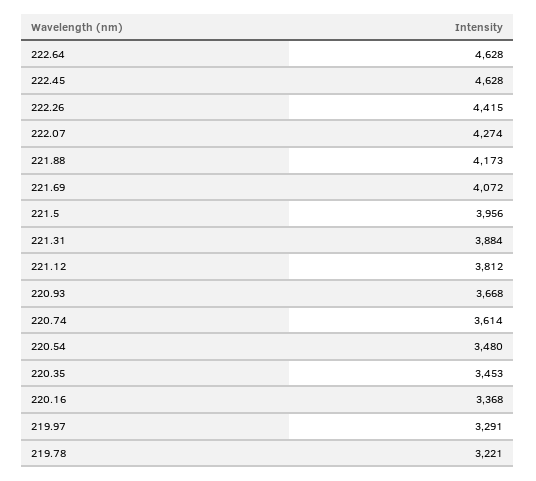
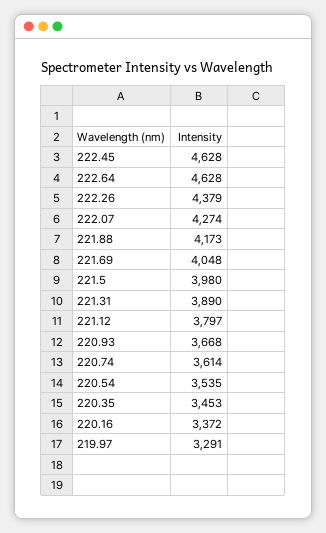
  {
    "222.64": 4628,
    "222.45": 4628,
-   "222.26": 4415,
+   "222.26": 4379,
    "222.07": 4274,
    "221.88": 4173,
-   "221.69": 4072,
+   "221.69": 4048,
-   "221.5": 3956,
+   "221.5": 3980,
-   "221.31": 3884,
+   "221.31": 3890,
-   "221.12": 3812,
+   "221.12": 3797,
    "220.93": 3668,
    "220.74": 3614,
-   "220.54": 3480,
+   "220.54": 3535,
    "220.35": 3453,
-   "220.16": 3368,
+   "220.16": 3372,
-   "219.97": 3291,
+   "219.97": 3291
-   "219.78": 3221
  }

